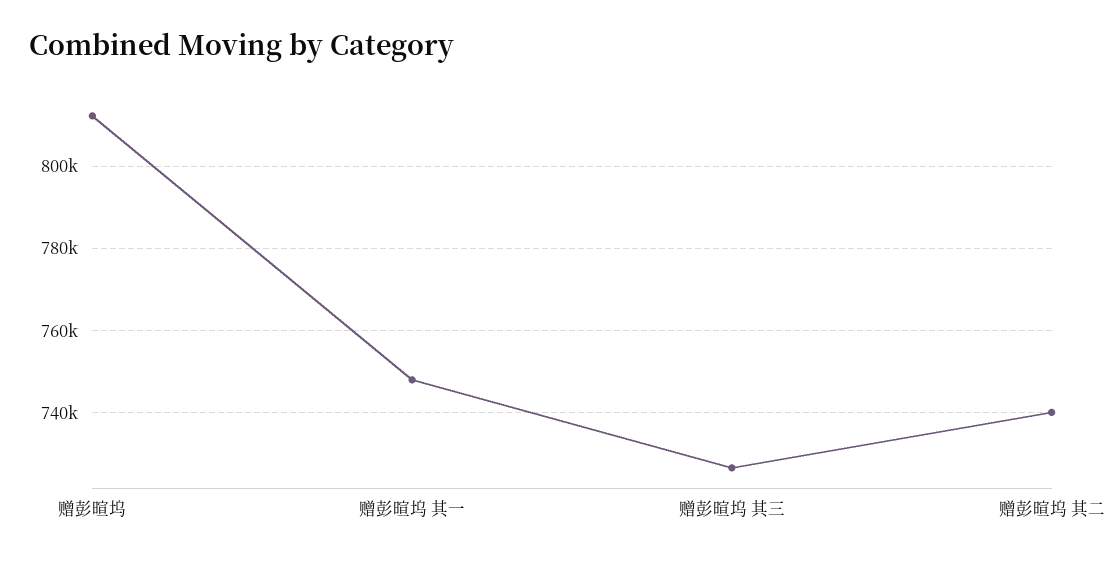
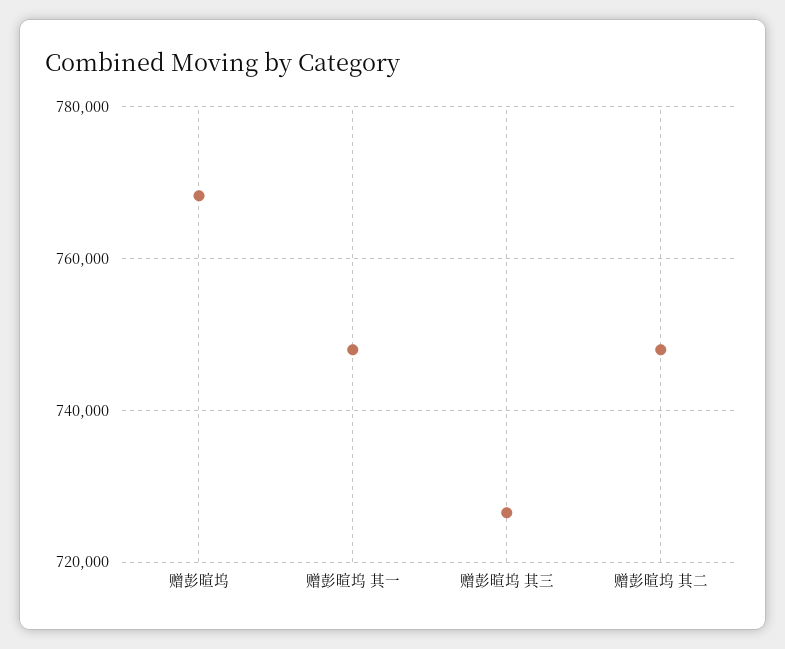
  {
-   "赠彭暄坞": 812000,
+   "赠彭暄坞": 768000,
    "赠彭暄坞 其一": 748000,
    "赠彭暄坞 其三": 726000,
-   "赠彭暄坞 其二": 740000
+   "赠彭暄坞 其二": 748000
  }

